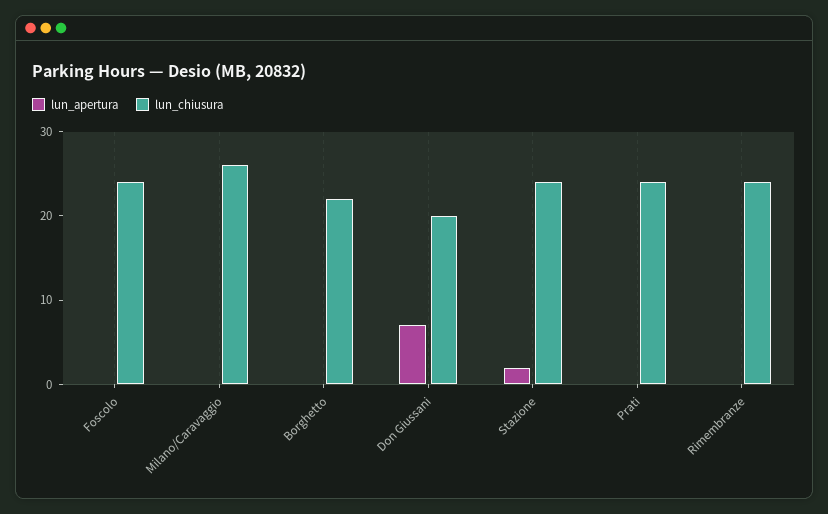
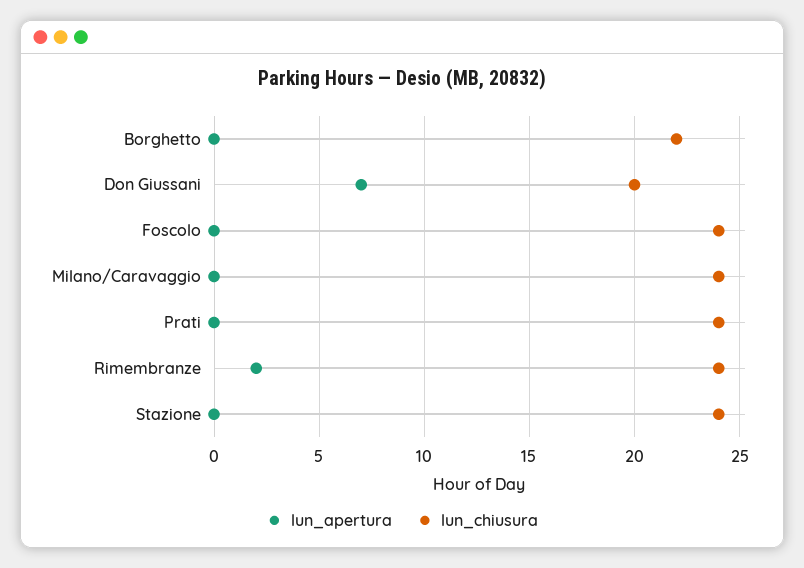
  {
    "lun_apertura": {
      "Foscolo": 0,
      "Milano/Caravaggio": 0,
      "Borghetto": 0,
      "Don Giussani": 7,
-     "Stazione": 2,
+     "Stazione": 0,
      "Prati": 0,
-     "Rimembranze": 0
+     "Rimembranze": 2
    },
    "lun_chiusura": {
      "Foscolo": 24,
-     "Milano/Caravaggio": 26,
+     "Milano/Caravaggio": 24,
      "Borghetto": 22,
      "Don Giussani": 20,
      "Stazione": 24,
      "Prati": 24,
      "Rimembranze": 24
    }
  }

